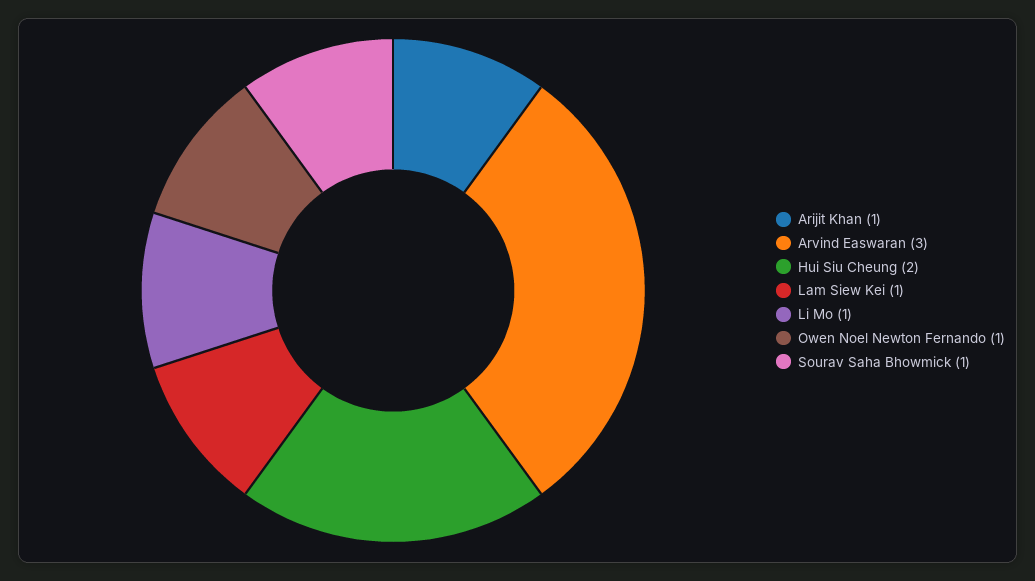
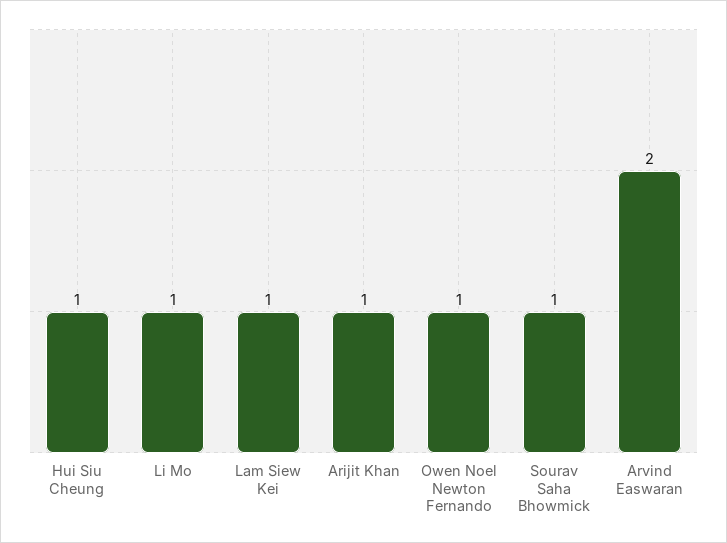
  {
    "Arijit Khan": 1,
-   "Arvind Easwaran": 3,
+   "Arvind Easwaran": 2,
-   "Hui Siu Cheung": 2,
+   "Hui Siu Cheung": 1,
    "Lam Siew Kei": 1,
    "Li Mo": 1,
    "Owen Noel Newton Fernando": 1,
    "Sourav Saha Bhowmick": 1
  }

